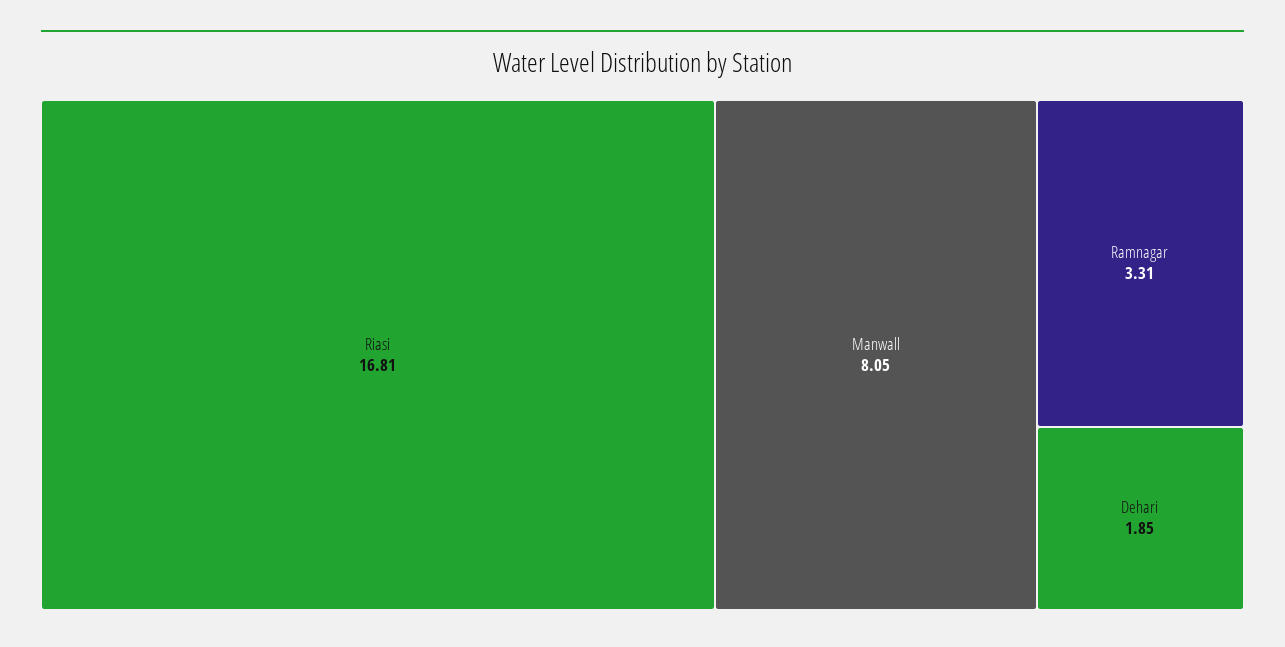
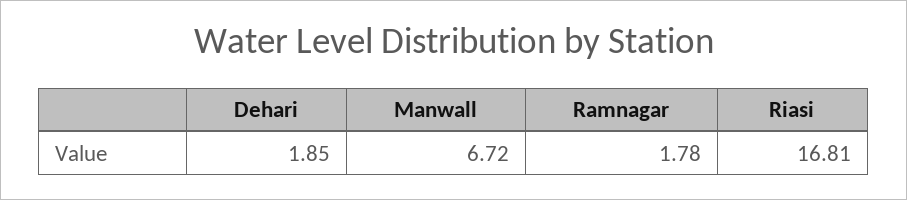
  {
    "Riasi": 16.81,
-   "Manwall": 8.05,
+   "Manwall": 6.72,
-   "Ramnagar": 3.31,
+   "Ramnagar": 1.78,
    "Dehari": 1.85
  }

